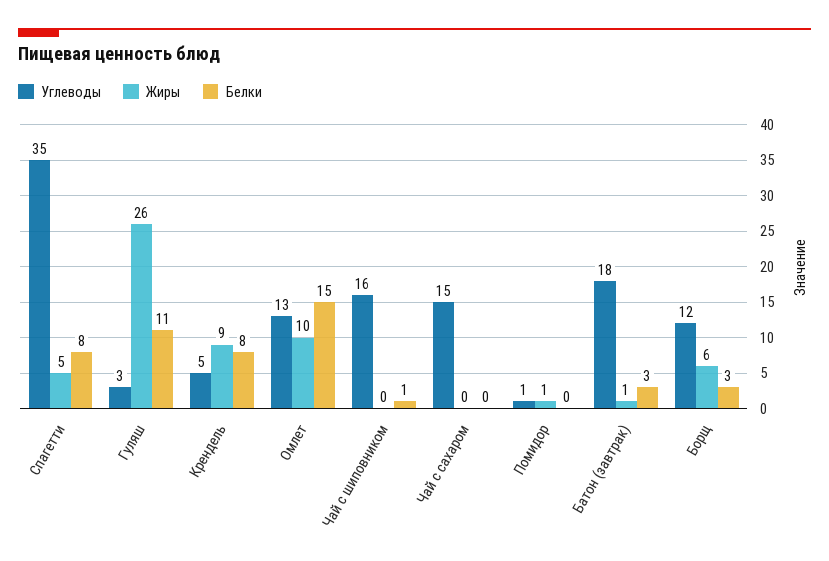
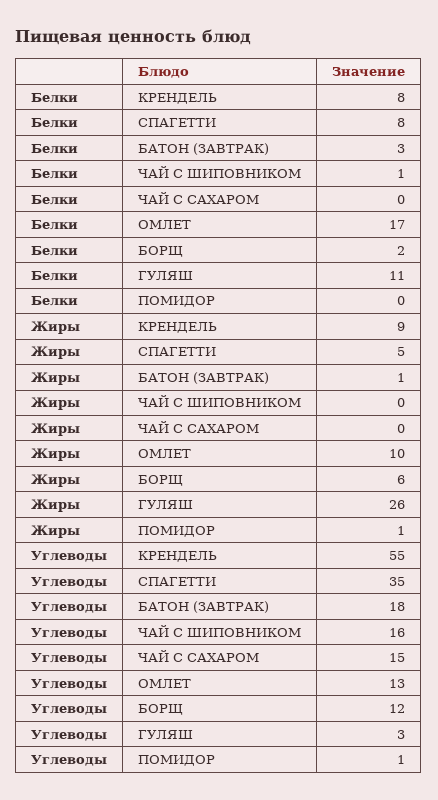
  {
    "Углеводы": {
      "Спагетти": 35,
      "Гуляш": 3,
-     "Крендель": 5,
+     "Крендель": 55,
      "Омлет": 13,
      "Чай с шиповником": 16,
      "Чай с сахаром": 15,
      "Помидор": 1,
      "Батон (завтрак)": 18,
      "Борщ": 12
    },
    "Жиры": {
      "Спагетти": 5,
      "Гуляш": 26,
      "Крендель": 9,
      "Омлет": 10,
      "Чай с шиповником": 0,
      "Чай с сахаром": 0,
      "Помидор": 1,
      "Батон (завтрак)": 1,
      "Борщ": 6
    },
    "Белки": {
      "Спагетти": 8,
      "Гуляш": 11,
      "Крендель": 8,
-     "Омлет": 15,
+     "Омлет": 17,
      "Чай с шиповником": 1,
      "Чай с сахаром": 0,
      "Помидор": 0,
      "Батон (завтрак)": 3,
-     "Борщ": 3
+     "Борщ": 2
    }
  }

